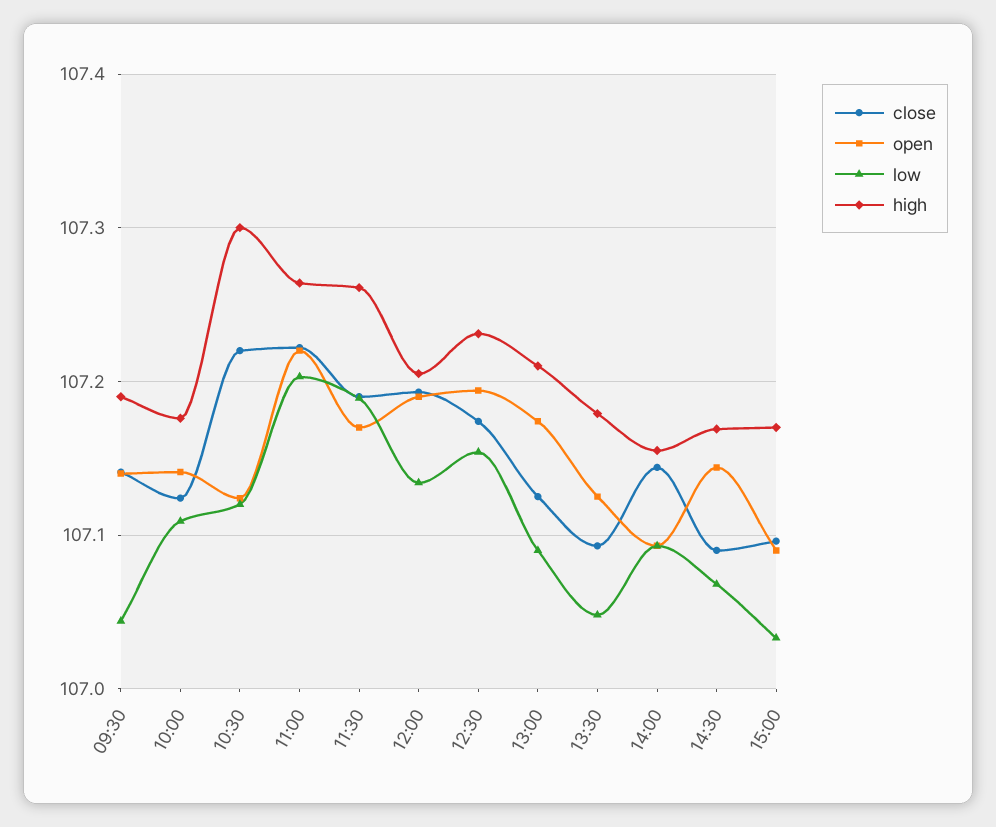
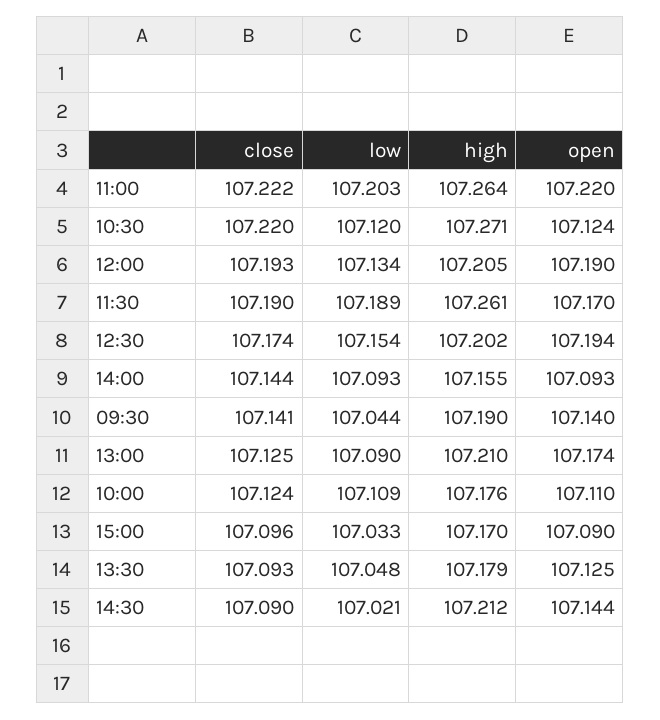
  {
    "close": {
      "09:30": 107.141,
      "10:00": 107.124,
      "10:30": 107.22,
      "11:00": 107.222,
      "11:30": 107.19,
      "12:00": 107.193,
      "12:30": 107.174,
      "13:00": 107.125,
      "13:30": 107.093,
      "14:00": 107.144,
      "14:30": 107.09,
      "15:00": 107.096
    },
    "open": {
      "09:30": 107.14,
-     "10:00": 107.14,
+     "10:00": 107.11,
      "10:30": 107.124,
      "11:00": 107.22,
      "11:30": 107.17,
      "12:00": 107.19,
      "12:30": 107.194,
      "13:00": 107.174,
      "13:30": 107.125,
      "14:00": 107.093,
      "14:30": 107.144,
      "15:00": 107.09
    },
    "low": {
      "09:30": 107.044,
      "10:00": 107.109,
      "10:30": 107.12,
      "11:00": 107.203,
      "11:30": 107.189,
      "12:00": 107.134,
      "12:30": 107.154,
      "13:00": 107.09,
      "13:30": 107.048,
      "14:00": 107.093,
-     "14:30": 107.07,
+     "14:30": 107.021,
      "15:00": 107.033
    },
    "high": {
      "09:30": 107.19,
      "10:00": 107.176,
-     "10:30": 107.3,
+     "10:30": 107.271,
      "11:00": 107.264,
      "11:30": 107.261,
      "12:00": 107.205,
-     "12:30": 107.23,
+     "12:30": 107.202,
      "13:00": 107.21,
      "13:30": 107.179,
      "14:00": 107.155,
-     "14:30": 107.17,
+     "14:30": 107.212,
      "15:00": 107.17
    }
  }

